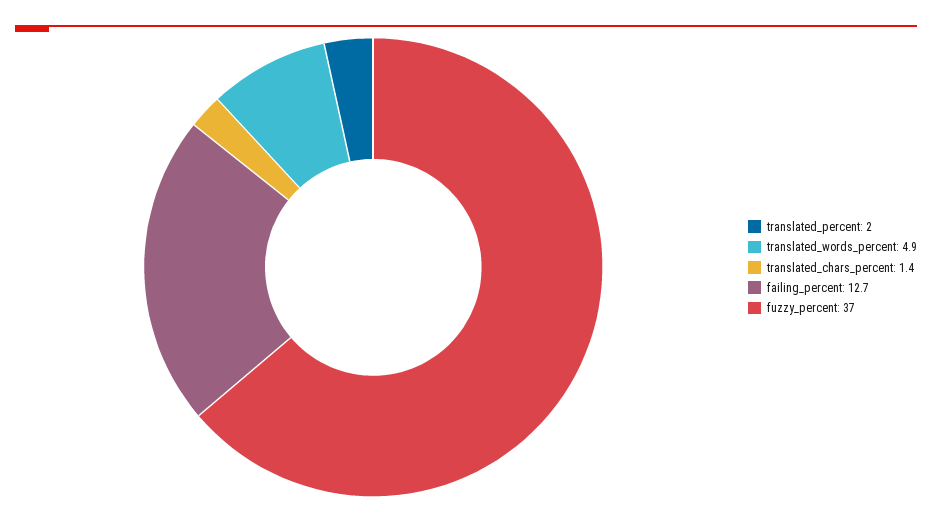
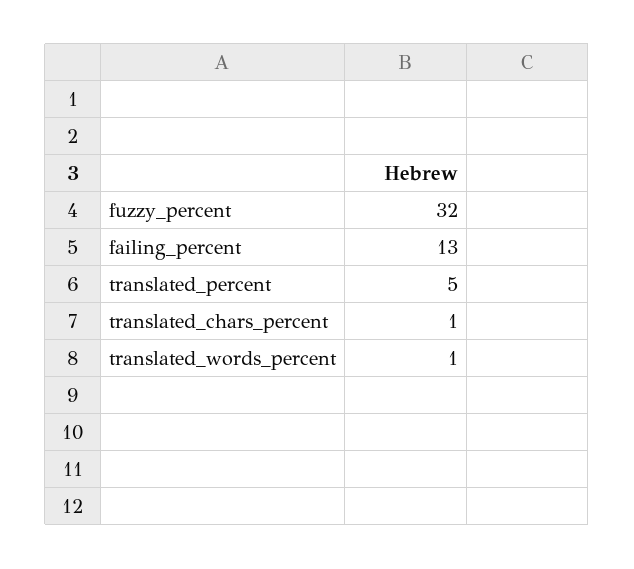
  {
-   "translated_percent": 2,
+   "translated_percent": 5,
-   "translated_words_percent": 4.9,
+   "translated_words_percent": 1,
    "translated_chars_percent": 1.4,
    "failing_percent": 12.7,
-   "fuzzy_percent": 37
+   "fuzzy_percent": 32
  }

